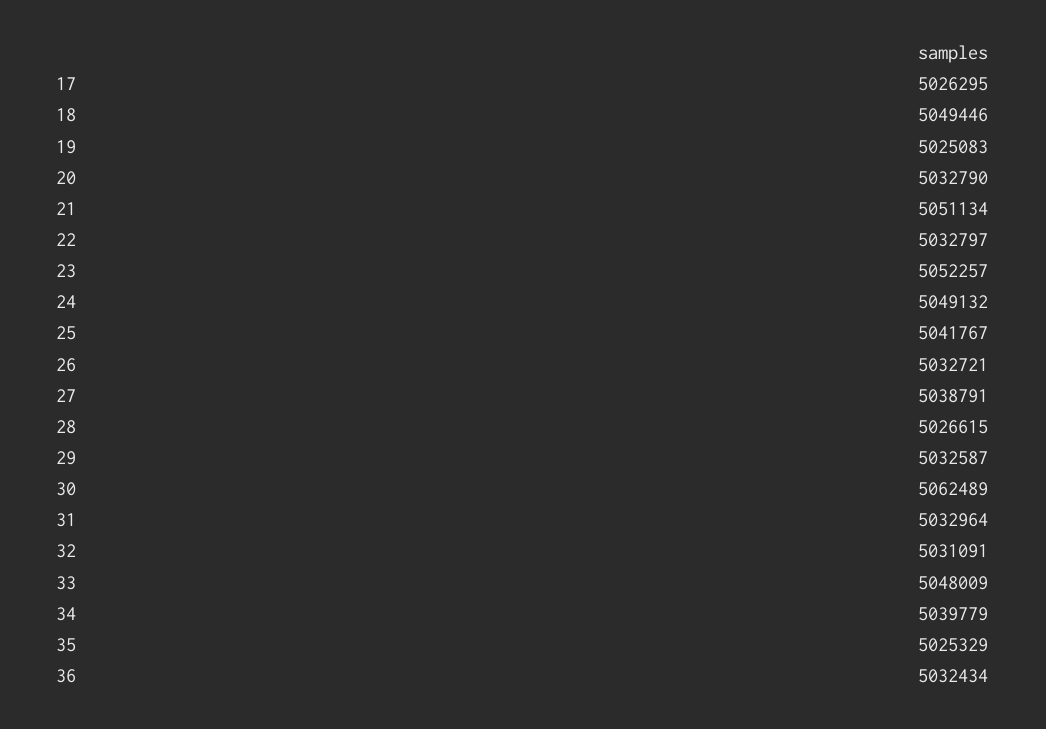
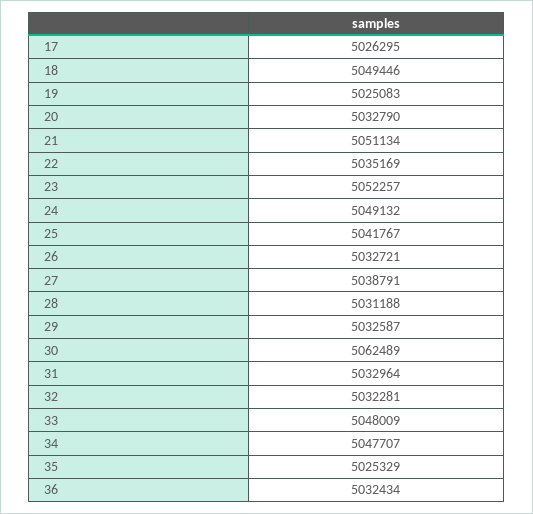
  {
    "17": 5026295,
    "18": 5049446,
    "19": 5025083,
    "20": 5032790,
    "21": 5051134,
-   "22": 5032797,
+   "22": 5035169,
    "23": 5052257,
    "24": 5049132,
    "25": 5041767,
    "26": 5032721,
    "27": 5038791,
-   "28": 5026615,
+   "28": 5031188,
    "29": 5032587,
    "30": 5062489,
    "31": 5032964,
-   "32": 5031091,
+   "32": 5032281,
    "33": 5048009,
-   "34": 5039779,
+   "34": 5047707,
    "35": 5025329,
    "36": 5032434
  }

